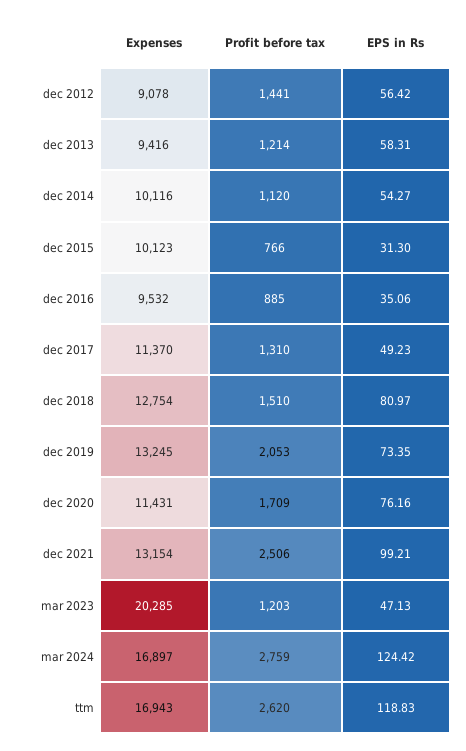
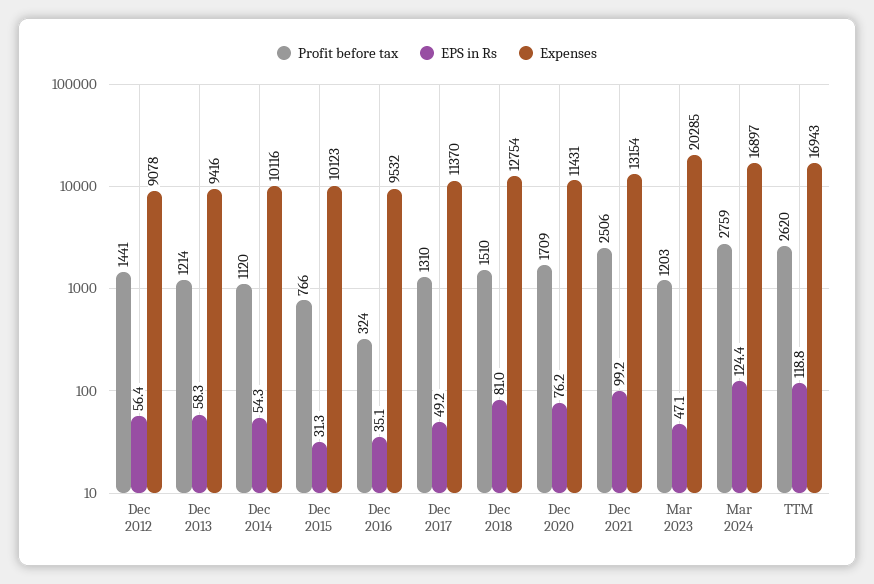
  {
    "Expenses": {
      "dec 2012": 9078,
      "dec 2013": 9416,
      "dec 2014": 10116,
      "dec 2015": 10123,
      "dec 2016": 9532,
      "dec 2017": 11370,
      "dec 2018": 12754,
-     "dec 2019": 13245,
      "dec 2020": 11431,
      "dec 2021": 13154,
      "mar 2023": 20285,
      "mar 2024": 16897,
      "ttm": 16943
    },
    "Profit before tax": {
      "dec 2012": 1441,
      "dec 2013": 1214,
      "dec 2014": 1120,
      "dec 2015": 766,
-     "dec 2016": 885,
+     "dec 2016": 324,
      "dec 2017": 1310,
      "dec 2018": 1510,
-     "dec 2019": 2053,
      "dec 2020": 1709,
      "dec 2021": 2506,
      "mar 2023": 1203,
      "mar 2024": 2759,
      "ttm": 2620
    },
    "EPS in Rs": {
      "dec 2012": 56.42,
      "dec 2013": 58.31,
      "dec 2014": 54.27,
      "dec 2015": 31.3,
      "dec 2016": 35.06,
      "dec 2017": 49.23,
      "dec 2018": 80.97,
-     "dec 2019": 73.35,
      "dec 2020": 76.16,
      "dec 2021": 99.21,
      "mar 2023": 47.13,
      "mar 2024": 124.42,
      "ttm": 118.83
    }
  }

